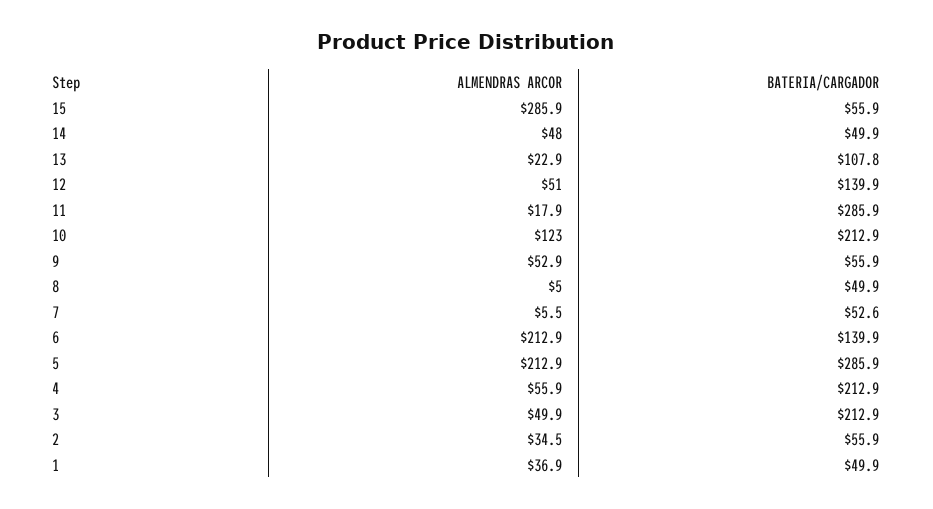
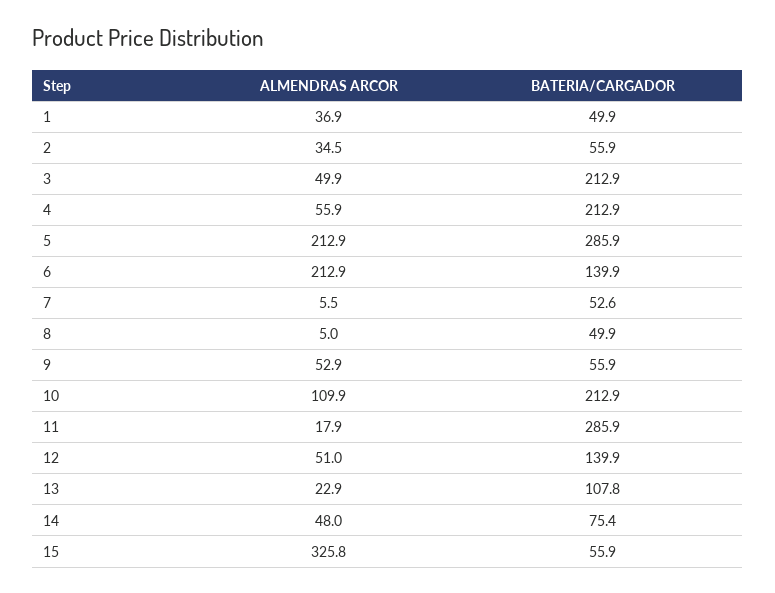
  {
    "ALMENDRAS ARCOR": {
-     "15": 285.9,
+     "15": 325.8,
      "14": 48,
      "13": 22.9,
      "12": 51,
      "11": 17.9,
-     "10": 123,
+     "10": 109.9,
      "9": 52.9,
      "8": 5,
      "7": 5.5,
      "6": 212.9,
      "5": 212.9,
      "4": 55.9,
      "3": 49.9,
      "2": 34.5,
      "1": 36.9
    },
    "BATERIA/CARGADOR": {
      "15": 55.9,
-     "14": 49.9,
+     "14": 75.4,
      "13": 107.8,
      "12": 139.9,
      "11": 285.9,
      "10": 212.9,
      "9": 55.9,
      "8": 49.9,
      "7": 52.6,
      "6": 139.9,
      "5": 285.9,
      "4": 212.9,
      "3": 212.9,
      "2": 55.9,
      "1": 49.9
    }
  }

